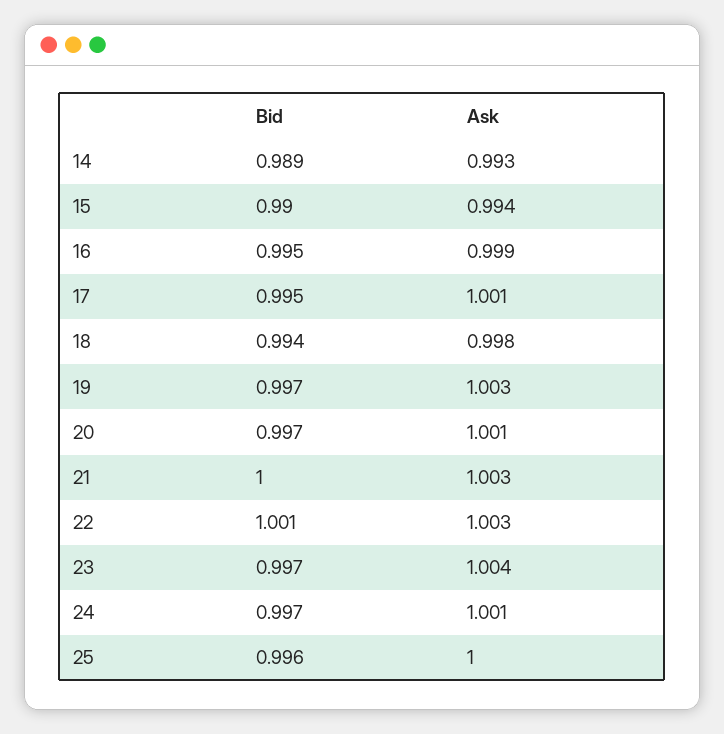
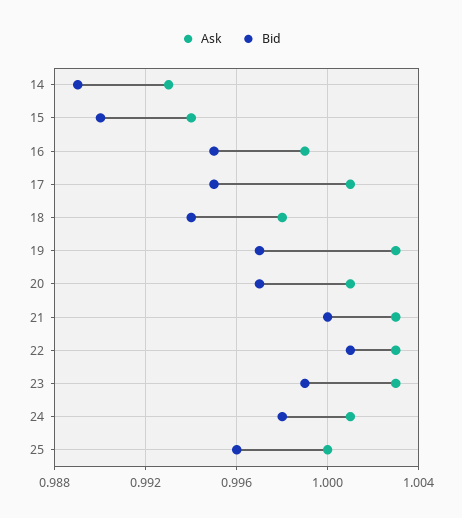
  {
    "Bid": {
      "14": 0.989,
      "15": 0.99,
      "16": 0.995,
      "17": 0.995,
      "18": 0.994,
      "19": 0.997,
      "20": 0.997,
      "21": 1,
      "22": 1.001,
-     "23": 0.997,
+     "23": 0.999,
-     "24": 0.997,
+     "24": 0.998,
      "25": 0.996
    },
    "Ask": {
      "14": 0.993,
      "15": 0.994,
      "16": 0.999,
      "17": 1.001,
      "18": 0.998,
      "19": 1.003,
      "20": 1.001,
      "21": 1.003,
      "22": 1.003,
-     "23": 1.004,
+     "23": 1.003,
      "24": 1.001,
      "25": 1
    }
  }

